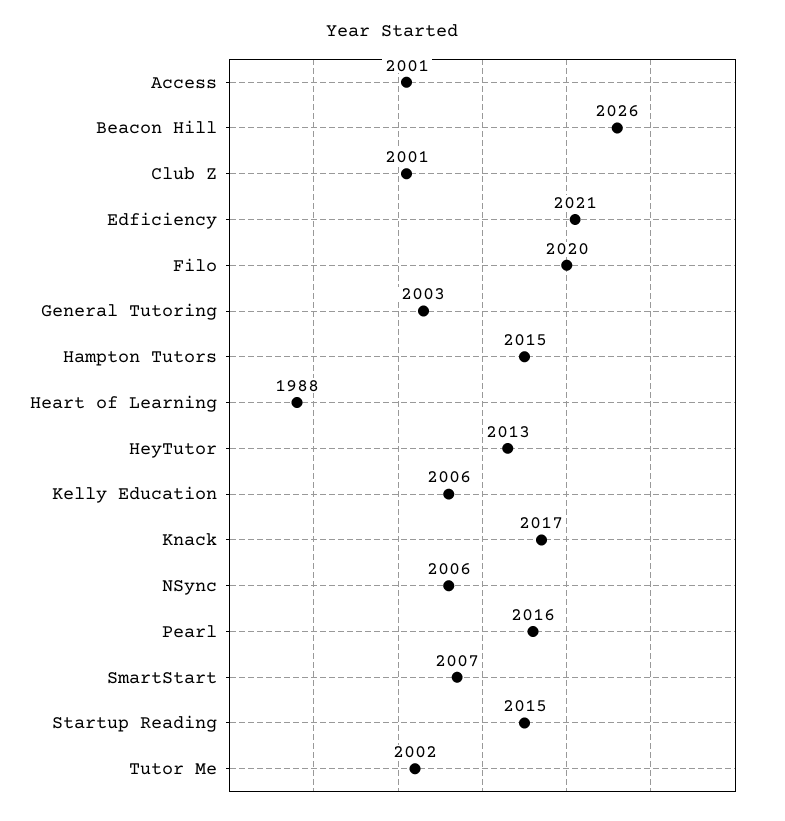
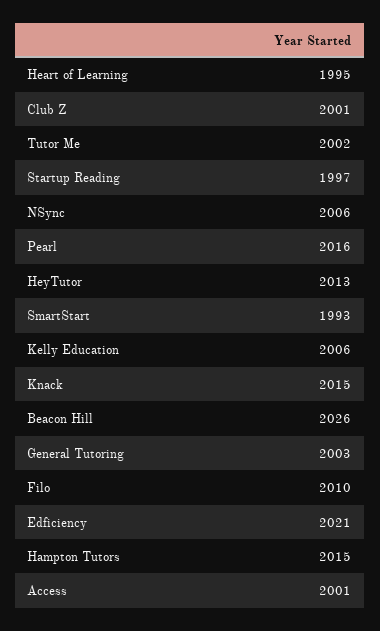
  {
    "Access": 2001,
    "Beacon Hill": 2026,
    "Club Z": 2001,
    "Edficiency": 2021,
-   "Filo": 2020,
+   "Filo": 2010,
    "General Tutoring": 2003,
    "Hampton Tutors": 2015,
-   "Heart of Learning": 1988,
+   "Heart of Learning": 1995,
    "HeyTutor": 2013,
    "Kelly Education": 2006,
-   "Knack": 2017,
+   "Knack": 2015,
    "NSync": 2006,
    "Pearl": 2016,
-   "SmartStart": 2007,
+   "SmartStart": 1993,
-   "Startup Reading": 2015,
+   "Startup Reading": 1997,
    "Tutor Me": 2002
  }

